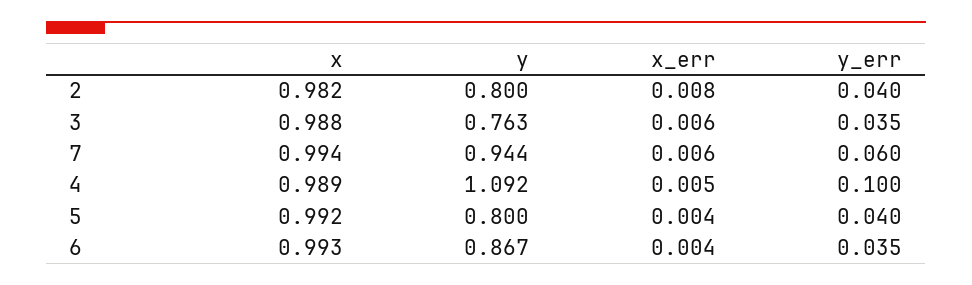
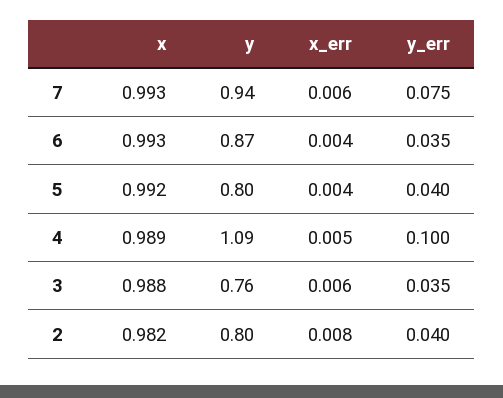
  {
    "x": {
      "2": 0.982,
      "3": 0.988,
-     "7": 0.994,
+     "7": 0.993,
      "4": 0.989,
      "5": 0.992,
      "6": 0.993
    },
    "y": {
      "2": 0.8,
      "3": 0.763,
      "7": 0.944,
      "4": 1.092,
      "5": 0.8,
      "6": 0.867
    },
    "x_err": {
      "2": 0.008,
      "3": 0.006,
      "7": 0.006,
      "4": 0.005,
      "5": 0.004,
      "6": 0.004
    },
    "y_err": {
      "2": 0.04,
      "3": 0.035,
-     "7": 0.06,
+     "7": 0.075,
      "4": 0.1,
      "5": 0.04,
      "6": 0.035
    }
  }

